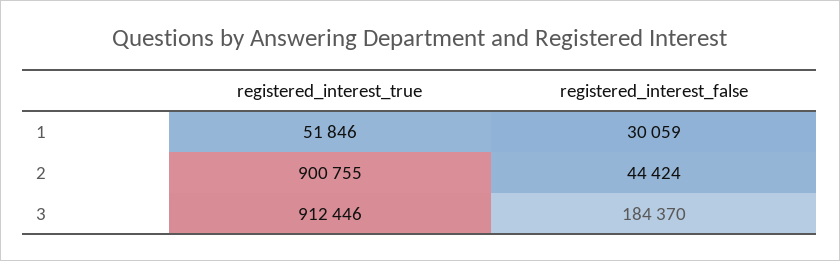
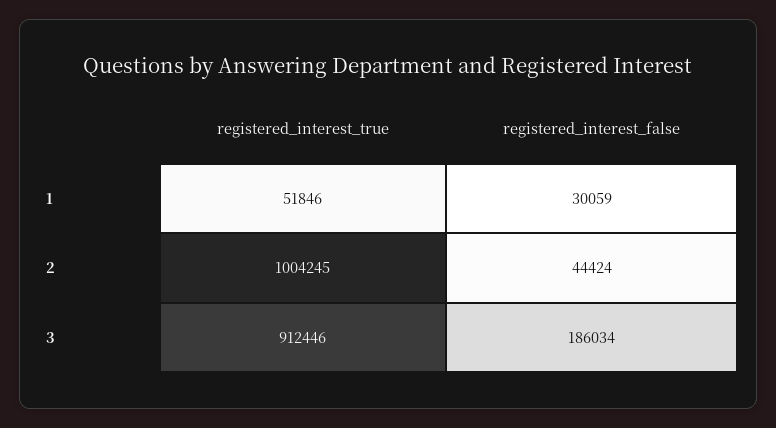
  {
    "registered_interest_true": {
      "1": 51846,
-     "2": 900755,
+     "2": 1004245,
      "3": 912446
    },
    "registered_interest_false": {
      "1": 30059,
      "2": 44424,
-     "3": 184370
+     "3": 186034
    }
  }

